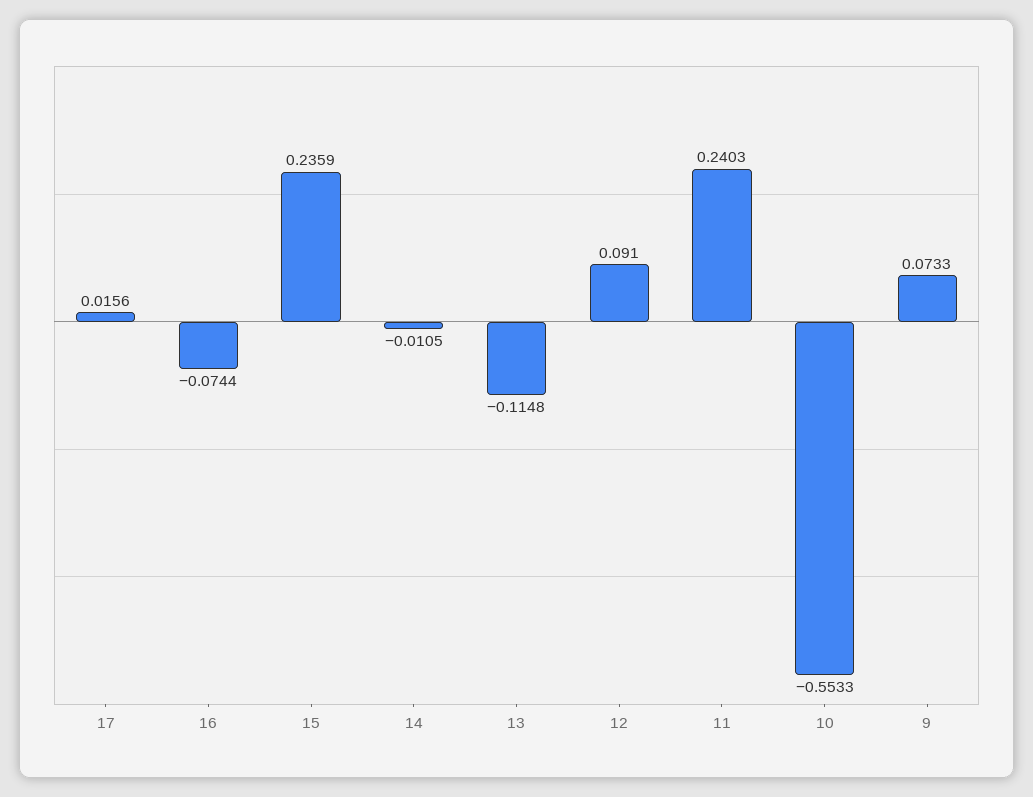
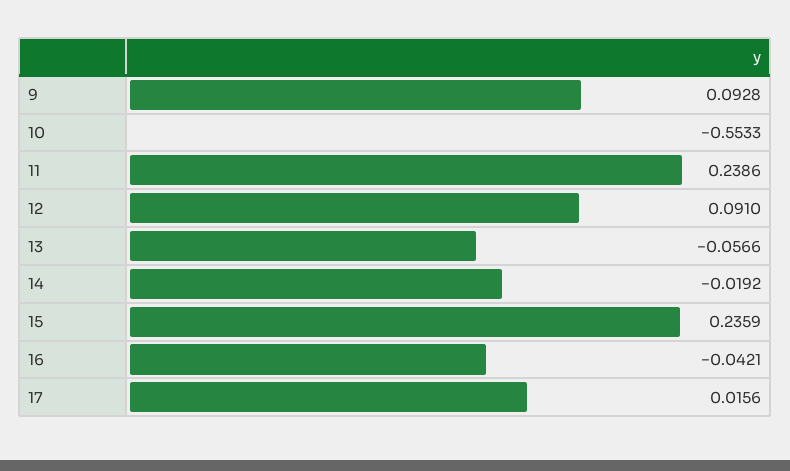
  {
    "17": 0.0156,
-   "16": -0.0744,
+   "16": -0.0421,
    "15": 0.2359,
-   "14": -0.0105,
+   "14": -0.0192,
-   "13": -0.1148,
+   "13": -0.0566,
    "12": 0.091,
-   "11": 0.2403,
+   "11": 0.2386,
    "10": -0.5533,
-   "9": 0.0733
+   "9": 0.0928
  }

